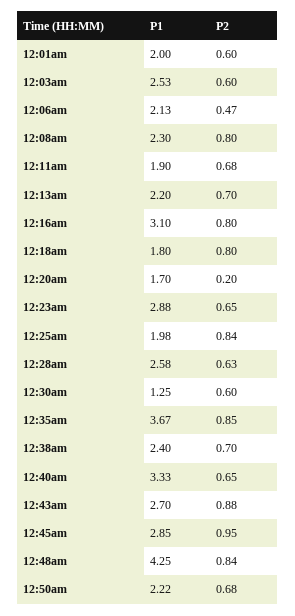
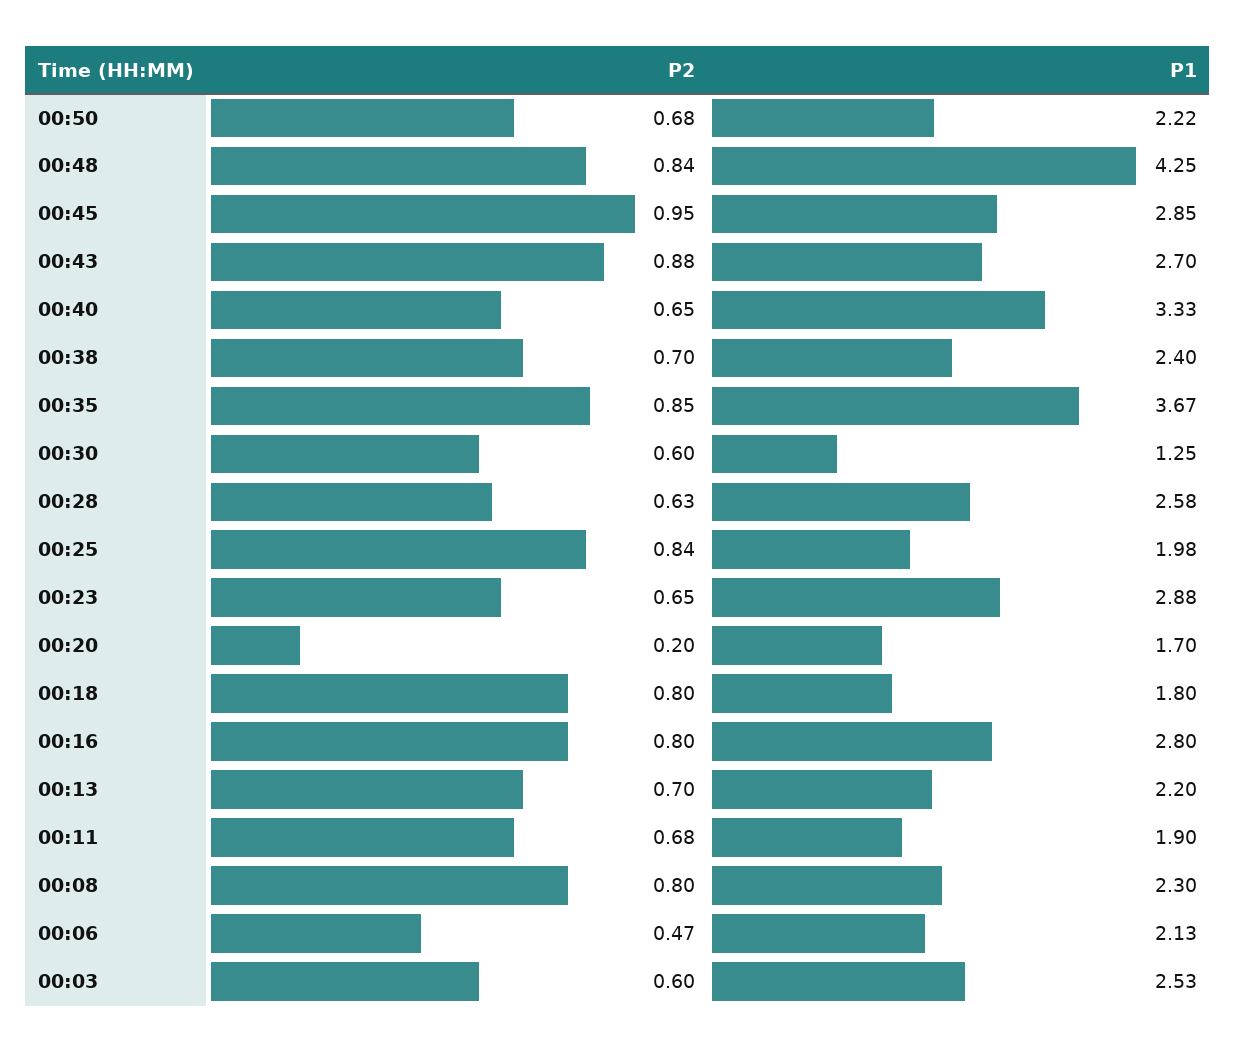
  {
    "P1": {
-     "12:01am": 2,
      "12:03am": 2.53,
      "12:06am": 2.13,
      "12:08am": 2.3,
      "12:11am": 1.9,
      "12:13am": 2.2,
-     "12:16am": 3.1,
+     "12:16am": 2.8,
      "12:18am": 1.8,
      "12:20am": 1.7,
      "12:23am": 2.88,
      "12:25am": 1.98,
      "12:28am": 2.58,
      "12:30am": 1.25,
      "12:35am": 3.67,
      "12:38am": 2.4,
      "12:40am": 3.33,
      "12:43am": 2.7,
      "12:45am": 2.85,
      "12:48am": 4.25,
      "12:50am": 2.22
    },
    "P2": {
-     "12:01am": 0.6,
      "12:03am": 0.6,
      "12:06am": 0.47,
      "12:08am": 0.8,
      "12:11am": 0.68,
      "12:13am": 0.7,
      "12:16am": 0.8,
      "12:18am": 0.8,
      "12:20am": 0.2,
      "12:23am": 0.65,
      "12:25am": 0.84,
      "12:28am": 0.63,
      "12:30am": 0.6,
      "12:35am": 0.85,
      "12:38am": 0.7,
      "12:40am": 0.65,
      "12:43am": 0.88,
      "12:45am": 0.95,
      "12:48am": 0.84,
      "12:50am": 0.68
    }
  }

